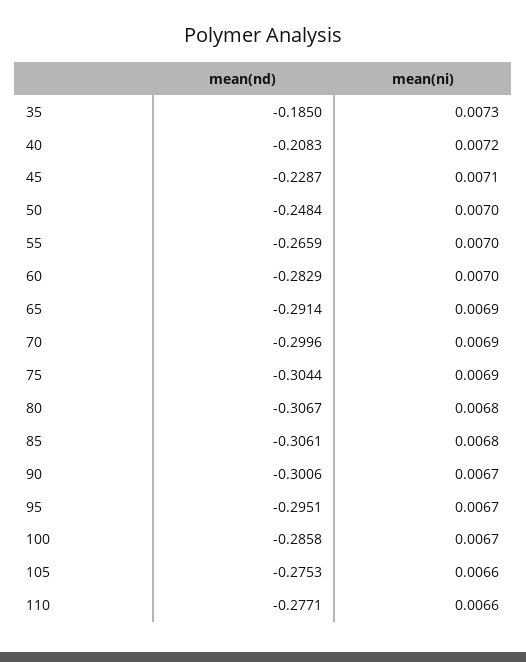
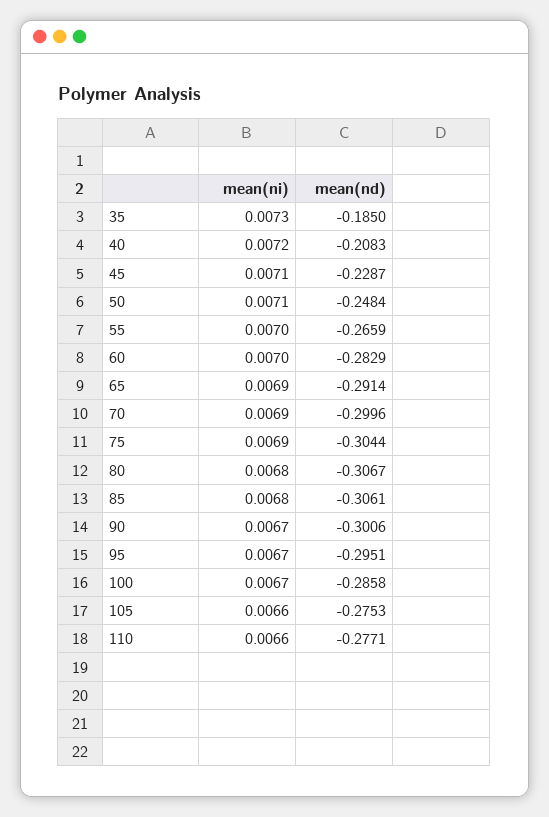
  {
    "mean(nd)": {
      "35": -0.185,
      "40": -0.2083,
      "45": -0.2287,
      "50": -0.2484,
      "55": -0.2659,
      "60": -0.2829,
      "65": -0.2914,
      "70": -0.2996,
      "75": -0.3044,
      "80": -0.3067,
      "85": -0.3061,
      "90": -0.3006,
      "95": -0.2951,
      "100": -0.2858,
      "105": -0.2753,
      "110": -0.2771
    },
    "mean(ni)": {
      "35": 0.0073,
      "40": 0.0072,
      "45": 0.0071,
-     "50": 0.007,
+     "50": 0.0071,
      "55": 0.007,
      "60": 0.007,
      "65": 0.0069,
      "70": 0.0069,
      "75": 0.0069,
      "80": 0.0068,
      "85": 0.0068,
      "90": 0.0067,
      "95": 0.0067,
      "100": 0.0067,
      "105": 0.0066,
      "110": 0.0066
    }
  }

